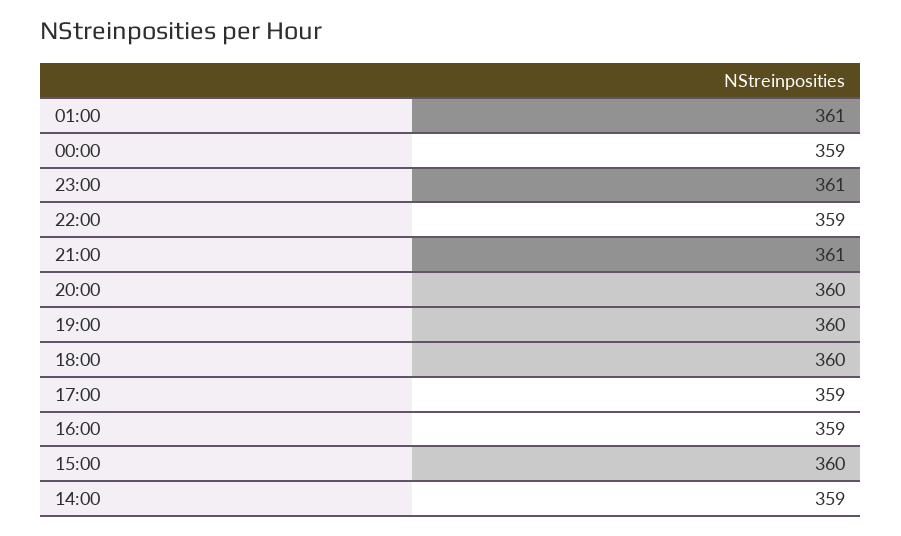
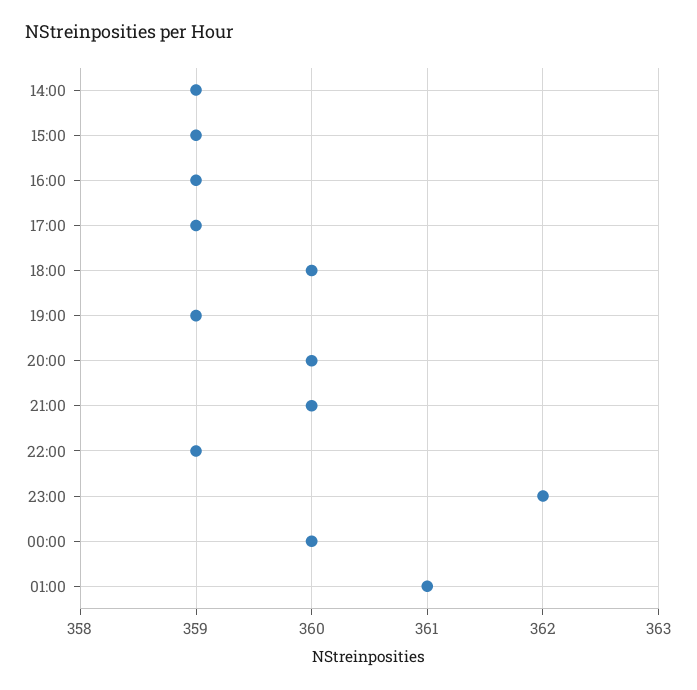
  {
    "01:00": 361,
-   "00:00": 359,
+   "00:00": 360,
-   "23:00": 361,
+   "23:00": 362,
    "22:00": 359,
-   "21:00": 361,
+   "21:00": 360,
    "20:00": 360,
-   "19:00": 360,
+   "19:00": 359,
    "18:00": 360,
    "17:00": 359,
    "16:00": 359,
-   "15:00": 360,
+   "15:00": 359,
    "14:00": 359
  }

